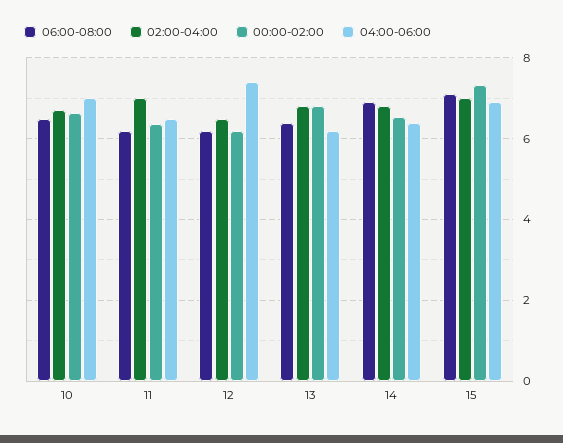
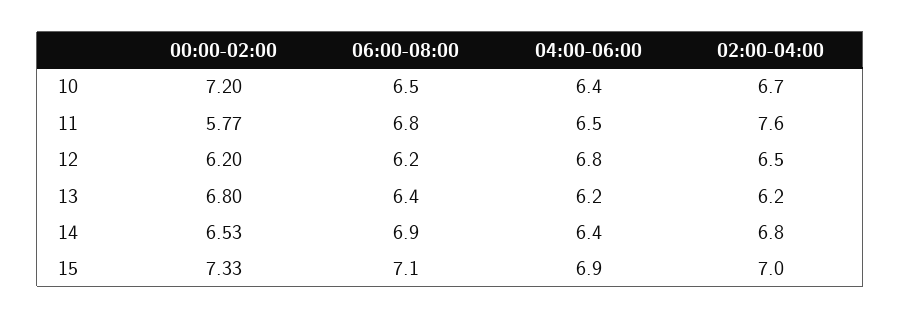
  {
    "06:00-08:00": {
      "10": 6.5,
-     "11": 6.2,
+     "11": 6.8,
      "12": 6.2,
      "13": 6.4,
      "14": 6.9,
      "15": 7.1
    },
    "02:00-04:00": {
      "10": 6.7,
-     "11": 7,
+     "11": 7.6,
      "12": 6.5,
-     "13": 6.8,
+     "13": 6.2,
      "14": 6.8,
      "15": 7
    },
    "00:00-02:00": {
-     "10": 6.6,
+     "10": 7.2,
-     "11": 6.4,
+     "11": 5.77,
      "12": 6.2,
      "13": 6.8,
      "14": 6.53,
      "15": 7.33
    },
    "04:00-06:00": {
-     "10": 7,
+     "10": 6.4,
      "11": 6.5,
-     "12": 7.4,
+     "12": 6.8,
      "13": 6.2,
      "14": 6.4,
      "15": 6.9
    }
  }

